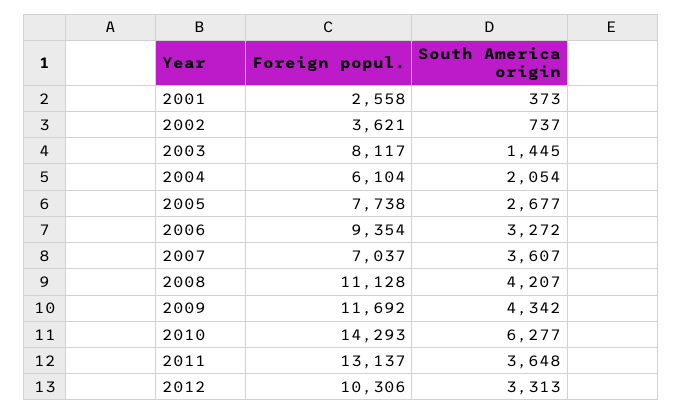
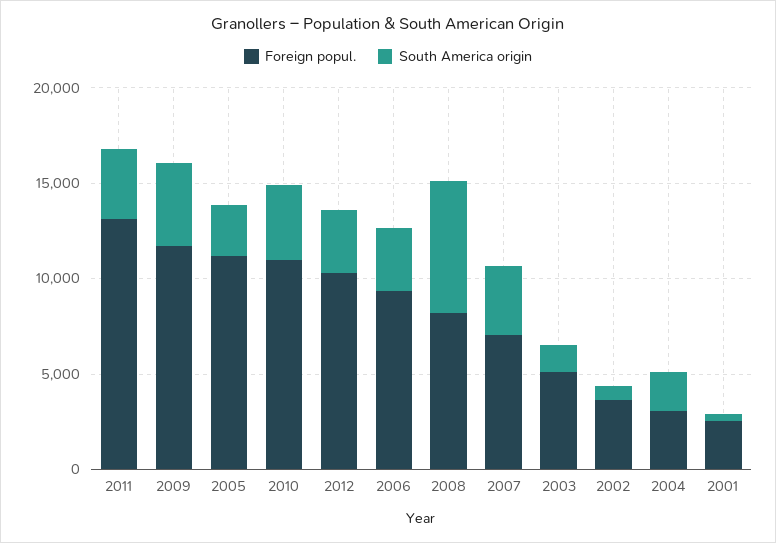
  {
    "Foreign popul.": {
      "2001": 2558,
      "2002": 3621,
-     "2003": 8117,
+     "2003": 5000,
-     "2004": 6104,
+     "2004": 3000,
-     "2005": 7738,
+     "2005": 11000,
      "2006": 9354,
      "2007": 7037,
-     "2008": 11128,
+     "2008": 8000,
      "2009": 11692,
-     "2010": 14293,
+     "2010": 11000,
      "2011": 13137,
      "2012": 10306
    },
    "South America origin": {
      "2001": 373,
      "2002": 737,
      "2003": 1445,
      "2004": 2054,
      "2005": 2677,
      "2006": 3272,
      "2007": 3607,
-     "2008": 4207,
+     "2008": 7000,
      "2009": 4342,
-     "2010": 6277,
+     "2010": 4000,
      "2011": 3648,
      "2012": 3313
    }
  }

